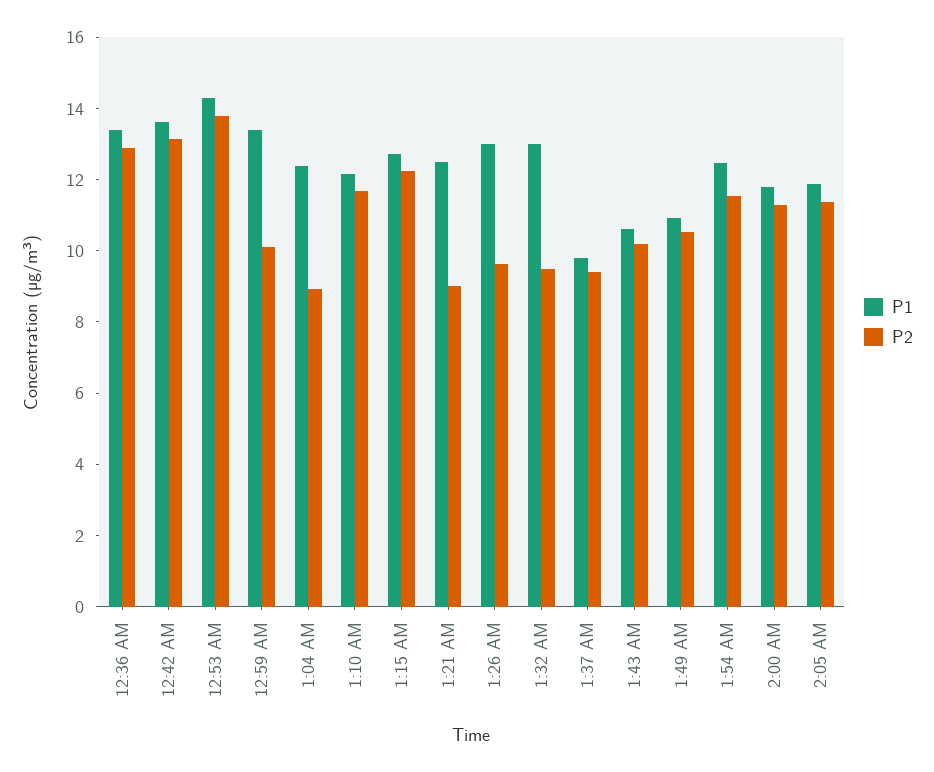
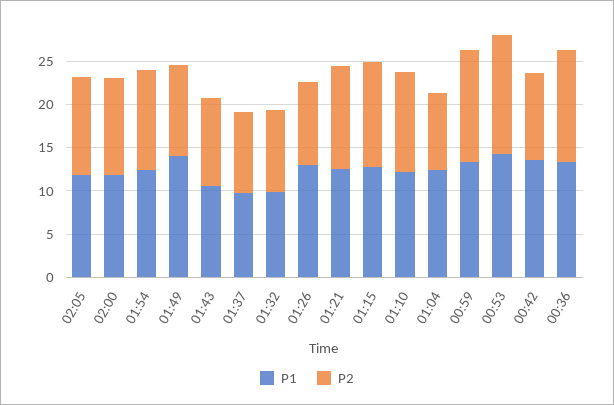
  {
    "P1": {
      "12:36 AM": 13.5,
      "12:42 AM": 13.5,
      "12:53 AM": 14.5,
      "12:59 AM": 13.5,
      "1:04 AM": 12.5,
      "1:10 AM": 12,
      "1:15 AM": 12.5,
      "1:21 AM": 12.5,
      "1:26 AM": 13,
-     "1:32 AM": 13,
+     "1:32 AM": 10,
      "1:37 AM": 10,
      "1:43 AM": 10.5,
-     "1:49 AM": 11,
+     "1:49 AM": 14,
      "1:54 AM": 12.5,
      "2:00 AM": 12,
      "2:05 AM": 12
    },
    "P2": {
      "12:36 AM": 13,
-     "12:42 AM": 13,
+     "12:42 AM": 10,
      "12:53 AM": 14,
-     "12:59 AM": 10,
+     "12:59 AM": 13,
      "1:04 AM": 9,
      "1:10 AM": 11.5,
      "1:15 AM": 12,
-     "1:21 AM": 9,
+     "1:21 AM": 12,
      "1:26 AM": 9.5,
      "1:32 AM": 9.5,
      "1:37 AM": 9.5,
      "1:43 AM": 10,
      "1:49 AM": 10.5,
      "1:54 AM": 11.5,
      "2:00 AM": 11.5,
      "2:05 AM": 11.5
    }
  }

